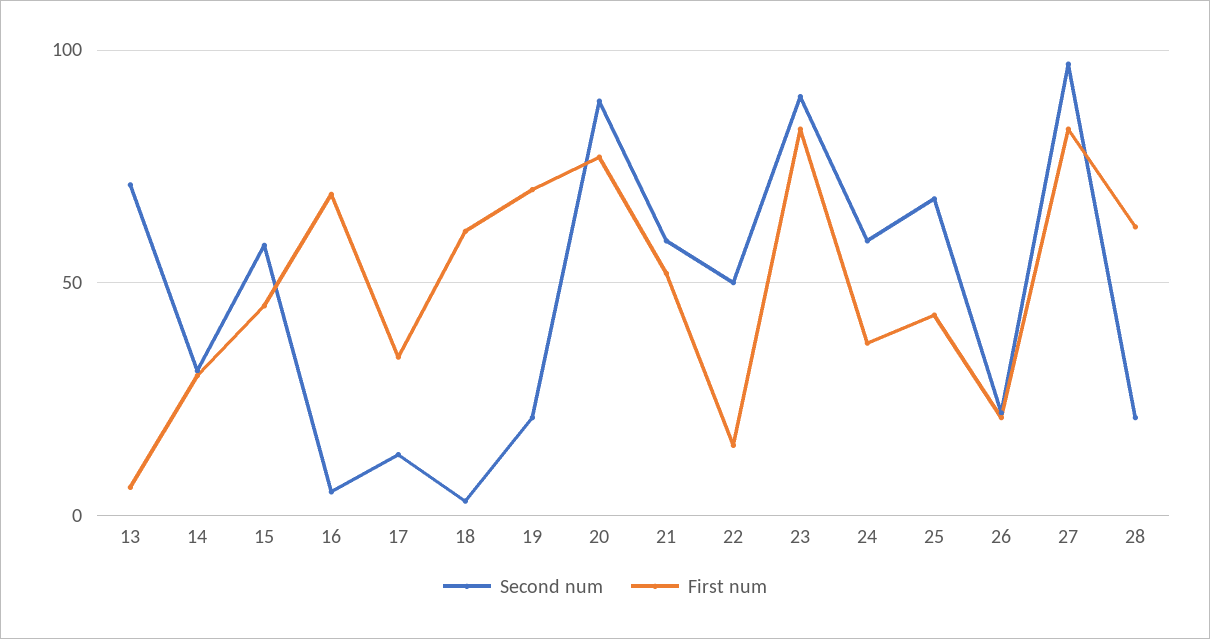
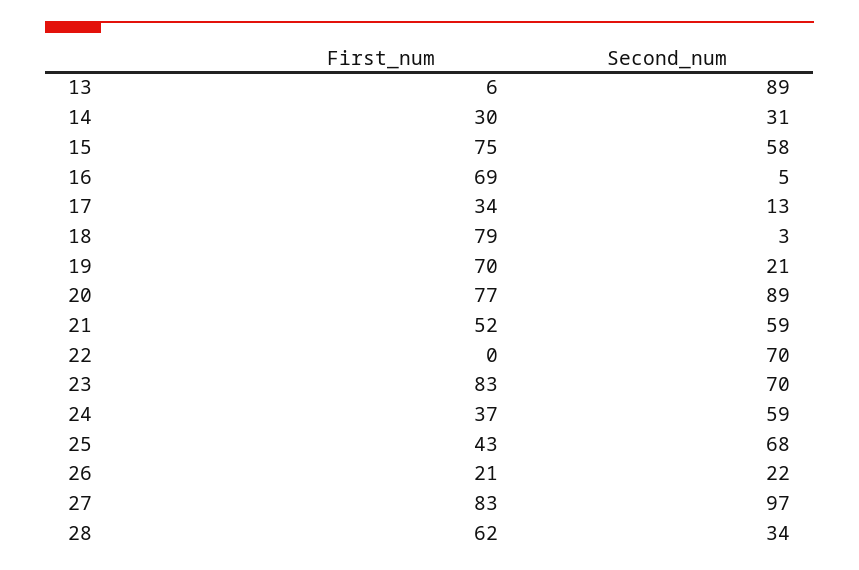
  {
    "Second num": {
-     "13": 70,
+     "13": 89,
      "14": 31,
      "15": 58,
      "16": 5,
      "17": 13,
      "18": 3,
      "19": 21,
      "20": 89,
      "21": 59,
-     "22": 50,
+     "22": 70,
-     "23": 90,
+     "23": 70,
      "24": 59,
      "25": 68,
      "26": 22,
      "27": 97,
-     "28": 20
+     "28": 34
    },
    "First num": {
      "13": 6,
      "14": 30,
-     "15": 45,
+     "15": 75,
      "16": 69,
      "17": 34,
-     "18": 60,
+     "18": 79,
      "19": 70,
      "20": 77,
      "21": 52,
-     "22": 15,
+     "22": 0,
      "23": 83,
      "24": 37,
      "25": 43,
      "26": 21,
      "27": 83,
      "28": 62
    }
  }

